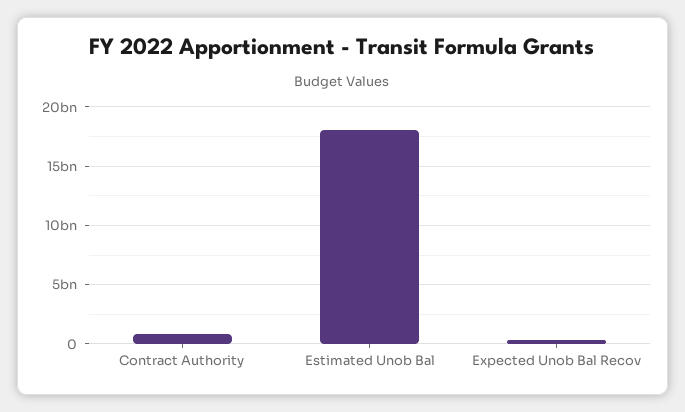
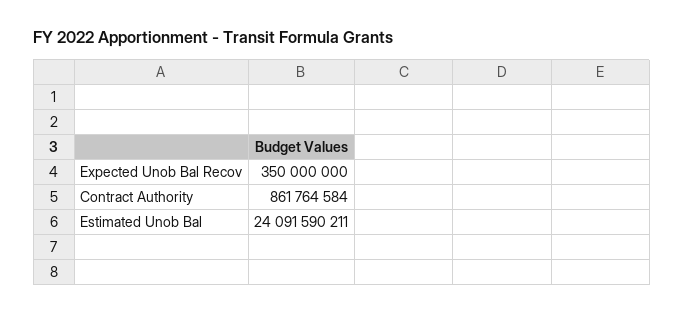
  {
    "Contract Authority": 861764584,
-   "Estimated Unob Bal": 18000000000,
+   "Estimated Unob Bal": 24091590211,
    "Expected Unob Bal Recov": 350000000
  }

